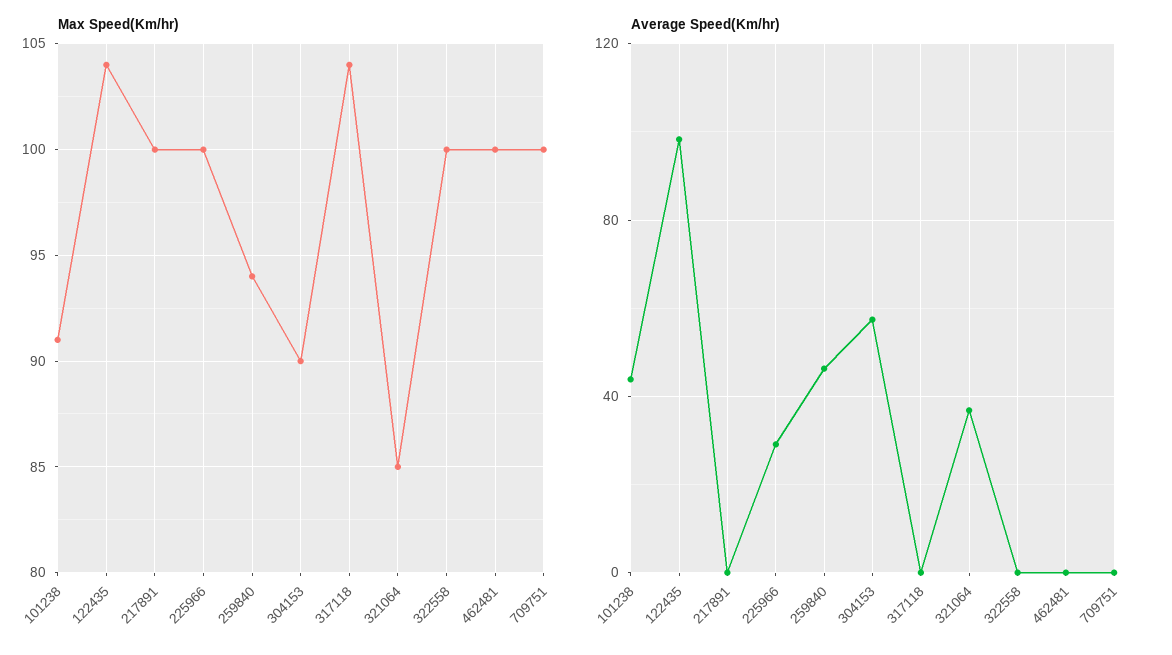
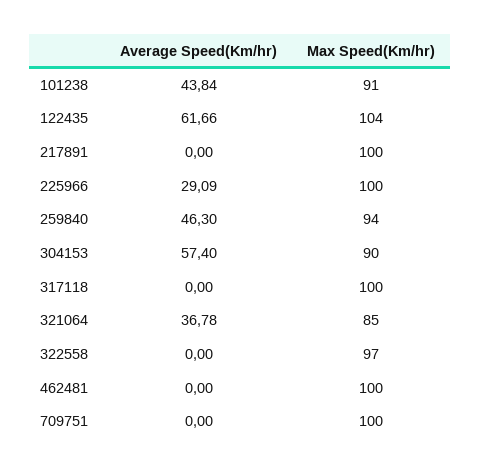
  {
    "Max Speed(Km/hr)": {
      "101238": 91,
      "122435": 104,
      "217891": 100,
      "225966": 100,
      "259840": 94,
      "304153": 90,
-     "317118": 104,
+     "317118": 100,
      "321064": 85,
-     "322558": 100,
+     "322558": 97,
      "462481": 100,
      "709751": 100
    },
    "Average Speed(Km/hr)": {
      "101238": 43.84,
-     "122435": 100,
+     "122435": 61.66,
      "217891": 0,
      "225966": 29.09,
      "259840": 46.3,
      "304153": 57.4,
      "317118": 0,
      "321064": 36.78,
      "322558": 0,
      "462481": 0,
      "709751": 0
    }
  }

